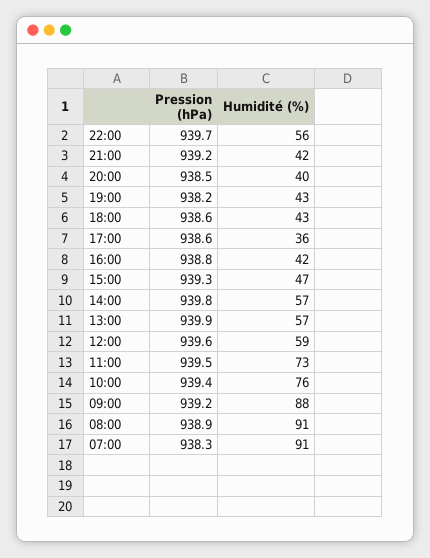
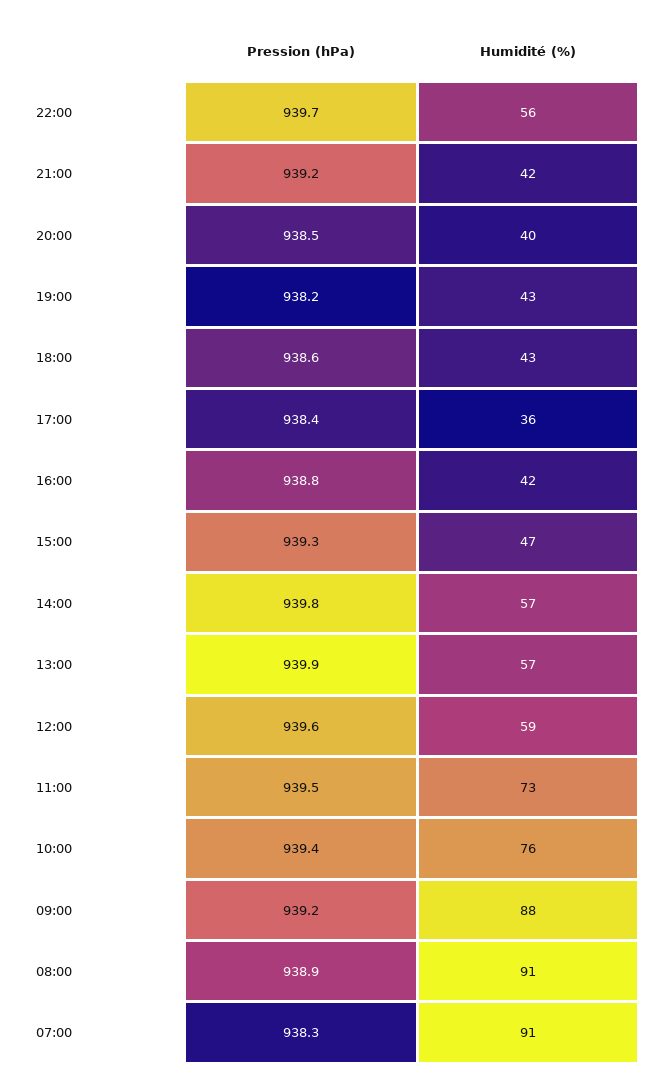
  {
    "Pression (hPa)": {
      "22:00": 939.7,
      "21:00": 939.2,
      "20:00": 938.5,
      "19:00": 938.2,
      "18:00": 938.6,
-     "17:00": 938.6,
+     "17:00": 938.4,
      "16:00": 938.8,
      "15:00": 939.3,
      "14:00": 939.8,
      "13:00": 939.9,
      "12:00": 939.6,
      "11:00": 939.5,
      "10:00": 939.4,
      "09:00": 939.2,
      "08:00": 938.9,
      "07:00": 938.3
    },
    "Humidité (%)": {
      "22:00": 56,
      "21:00": 42,
      "20:00": 40,
      "19:00": 43,
      "18:00": 43,
      "17:00": 36,
      "16:00": 42,
      "15:00": 47,
      "14:00": 57,
      "13:00": 57,
      "12:00": 59,
      "11:00": 73,
      "10:00": 76,
      "09:00": 88,
      "08:00": 91,
      "07:00": 91
    }
  }

